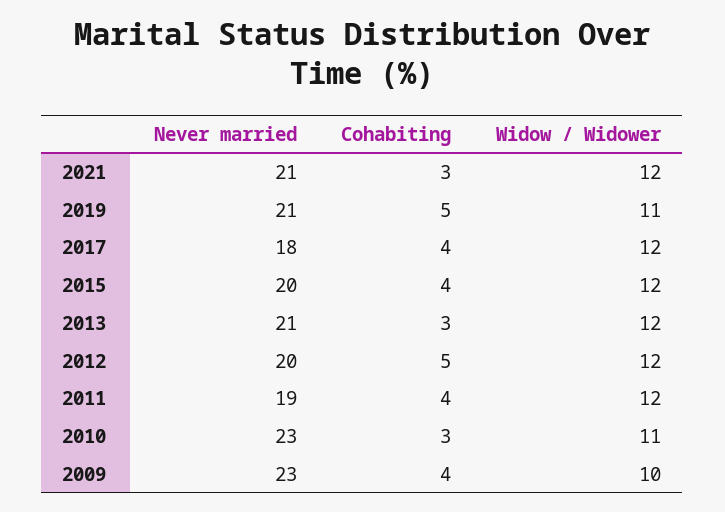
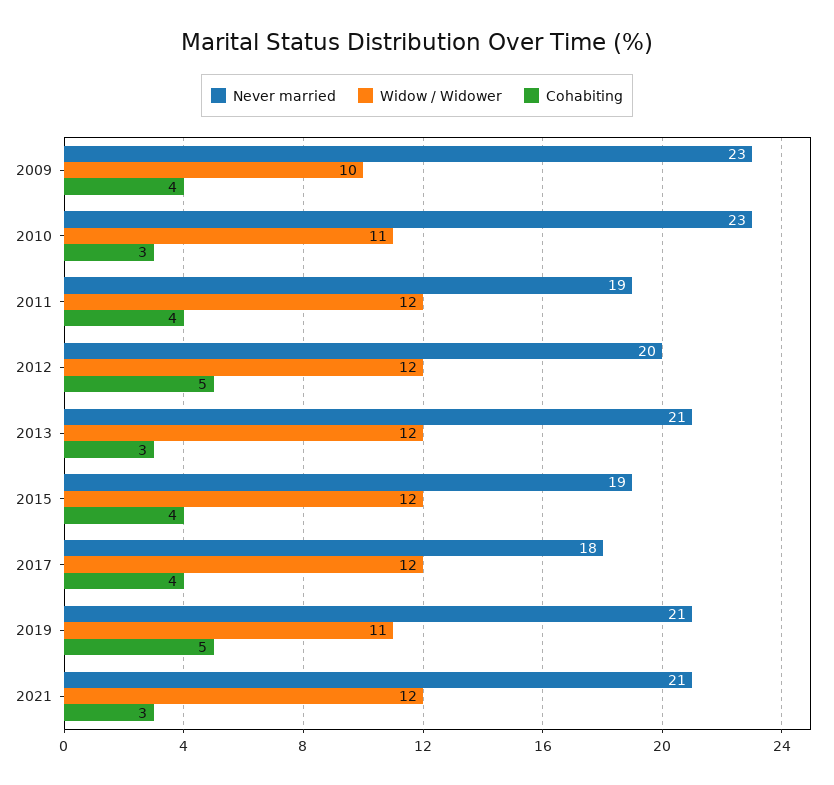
  {
    "Never married": {
      "2021": 21,
      "2019": 21,
      "2017": 18,
-     "2015": 20,
+     "2015": 19,
      "2013": 21,
      "2012": 20,
      "2011": 19,
      "2010": 23,
      "2009": 23
    },
    "Cohabiting": {
      "2021": 3,
      "2019": 5,
      "2017": 4,
      "2015": 4,
      "2013": 3,
      "2012": 5,
      "2011": 4,
      "2010": 3,
      "2009": 4
    },
    "Widow / Widower": {
      "2021": 12,
      "2019": 11,
      "2017": 12,
      "2015": 12,
      "2013": 12,
      "2012": 12,
      "2011": 12,
      "2010": 11,
      "2009": 10
    }
  }

